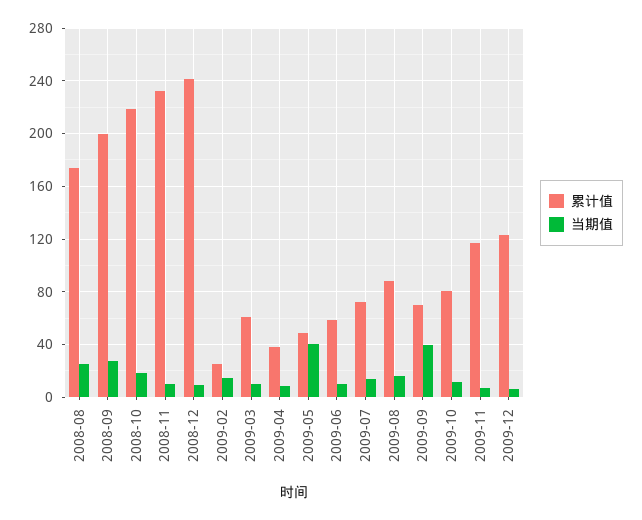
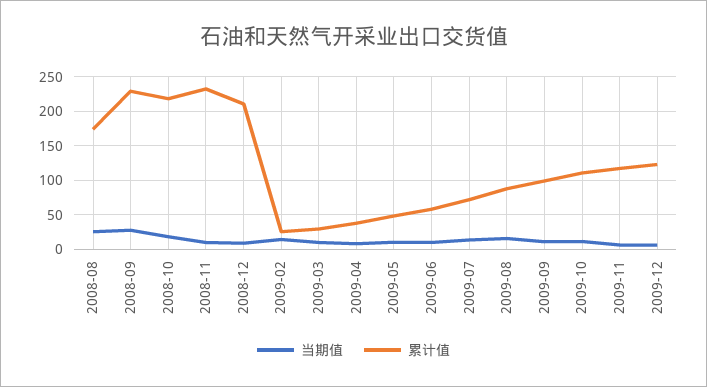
  {
    "累计值": {
      "2008-08": 175,
-     "2008-09": 200,
+     "2008-09": 230,
      "2008-10": 220,
      "2008-11": 230,
-     "2008-12": 240,
+     "2008-12": 210,
      "2009-02": 25,
-     "2009-03": 60,
+     "2009-03": 30,
      "2009-04": 40,
      "2009-05": 50,
      "2009-06": 60,
      "2009-07": 70,
      "2009-08": 90,
-     "2009-09": 70,
+     "2009-09": 100,
-     "2009-10": 80,
+     "2009-10": 110,
      "2009-11": 115,
      "2009-12": 125
    },
    "当期值": {
      "2008-08": 25,
      "2008-09": 30,
      "2008-10": 20,
      "2008-11": 10,
      "2008-12": 10,
      "2009-02": 15,
      "2009-03": 10,
      "2009-04": 10,
-     "2009-05": 40,
+     "2009-05": 10,
      "2009-06": 10,
      "2009-07": 15,
      "2009-08": 15,
-     "2009-09": 40,
+     "2009-09": 10,
      "2009-10": 10,
      "2009-11": 5,
      "2009-12": 5
    }
  }

